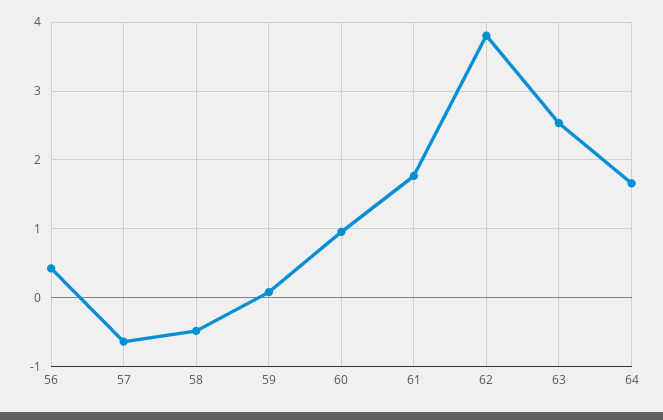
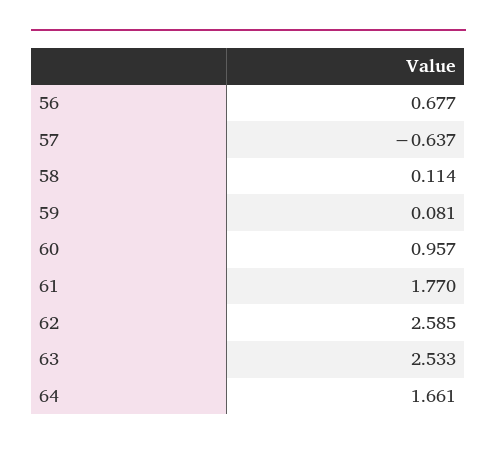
  {
-   "56": 0.4,
+   "56": 0.677,
    "57": -0.637,
-   "58": -0.5,
+   "58": 0.114,
    "59": 0.081,
    "60": 0.957,
    "61": 1.77,
-   "62": 3.8,
+   "62": 2.585,
    "63": 2.533,
    "64": 1.661
  }

